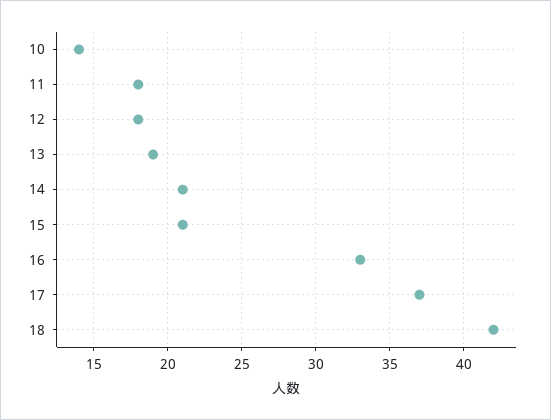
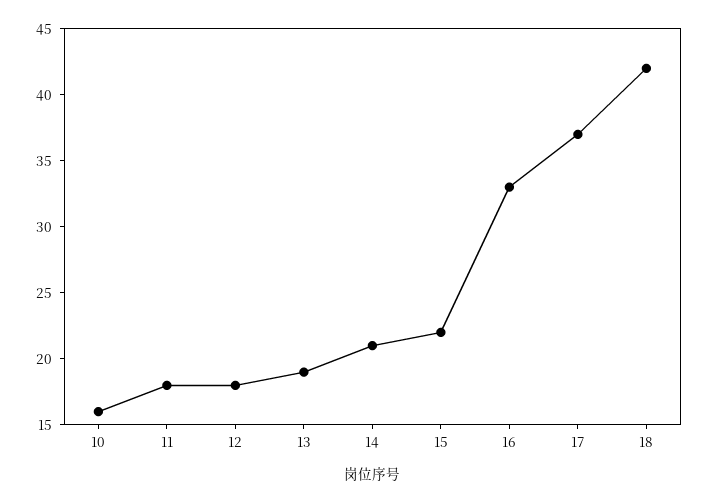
  {
-   "10": 14,
+   "10": 16,
    "11": 18,
    "12": 18,
    "13": 19,
    "14": 21,
-   "15": 21,
+   "15": 22,
    "16": 33,
    "17": 37,
    "18": 42
  }

